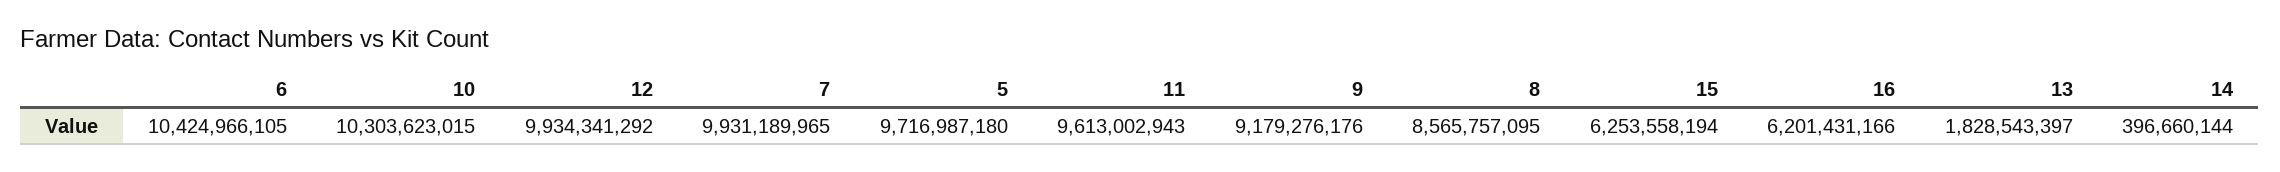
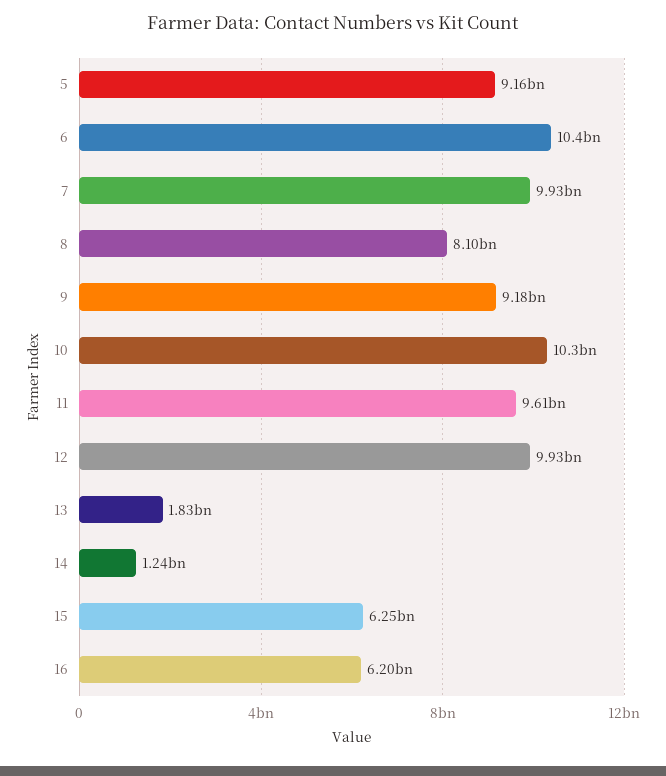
  {
    "6": 10424966105,
    "10": 10303623015,
    "12": 9934341292,
    "7": 9931189965,
-   "5": 9716987180,
+   "5": 9160000000,
    "11": 9613002943,
    "9": 9179276176,
-   "8": 8565757095,
+   "8": 8100000000,
    "15": 6253558194,
    "16": 6201431166,
    "13": 1828543397,
-   "14": 396660144
+   "14": 1240000000
  }

